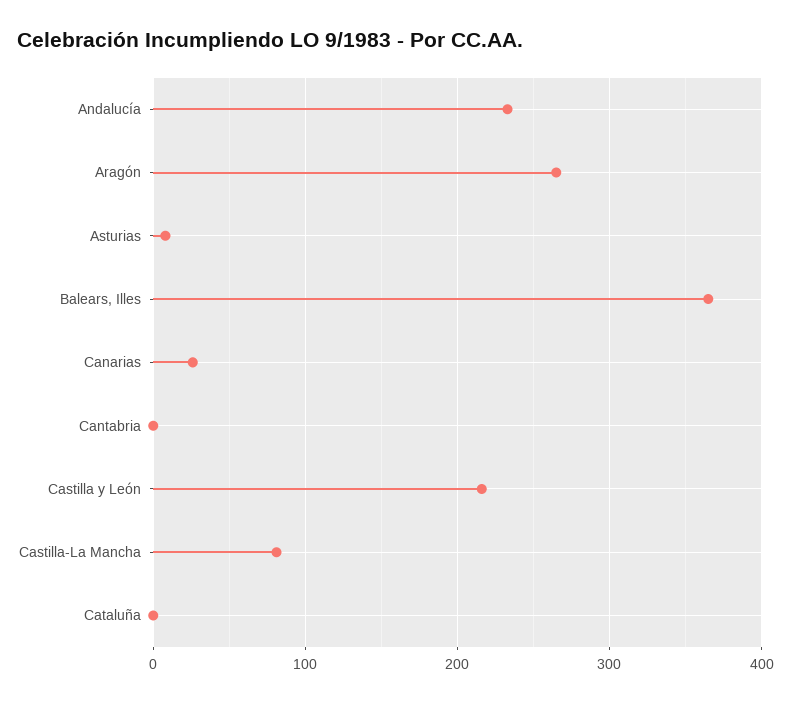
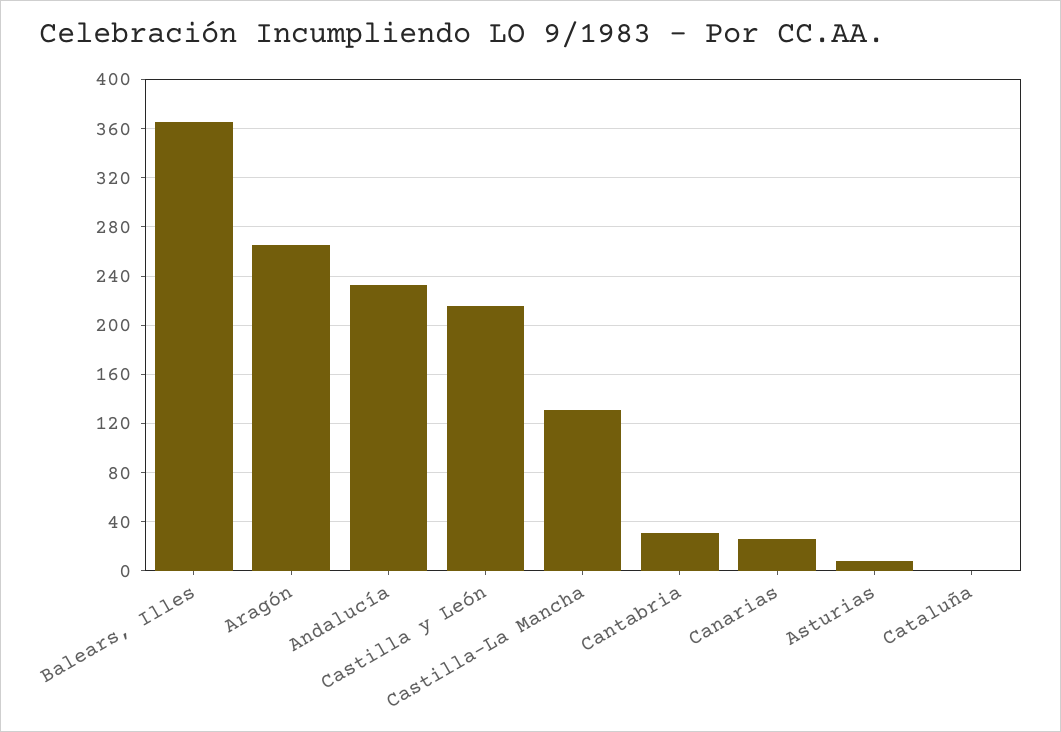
  {
    "Andalucía": 235,
    "Aragón": 265,
    "Asturias": 10,
    "Balears, Illes": 365,
    "Canarias": 25,
-   "Cantabria": 0,
+   "Cantabria": 30,
    "Castilla y León": 215,
-   "Castilla-La Mancha": 80,
+   "Castilla-La Mancha": 130,
    "Cataluña": 0
  }

